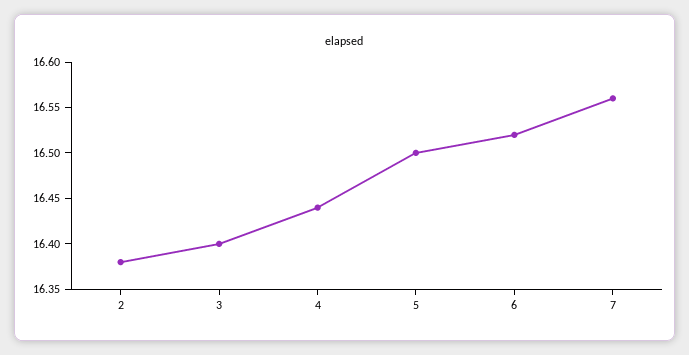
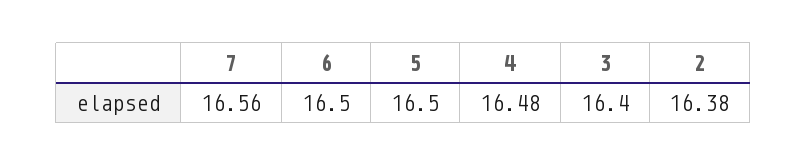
  {
    "2": 16.38,
    "3": 16.4,
-   "4": 16.44,
+   "4": 16.48,
    "5": 16.5,
-   "6": 16.52,
+   "6": 16.5,
    "7": 16.56
  }

